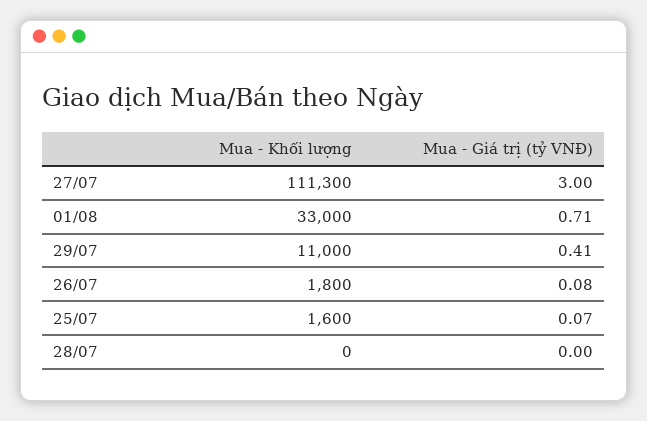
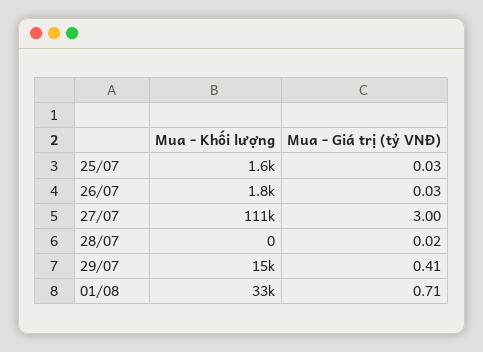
  {
    "Mua - Khối lượng": {
      "27/07": 111300,
      "01/08": 33000,
-     "29/07": 11000,
+     "29/07": 15000,
      "26/07": 1800,
      "25/07": 1600,
      "28/07": 0
    },
    "Mua - Giá trị (tỷ VNĐ)": {
      "27/07": 3,
      "01/08": 0.71,
      "29/07": 0.41,
-     "26/07": 0.08,
+     "26/07": 0.03,
-     "25/07": 0.07,
+     "25/07": 0.03,
-     "28/07": 0
+     "28/07": 0.02
    }
  }

